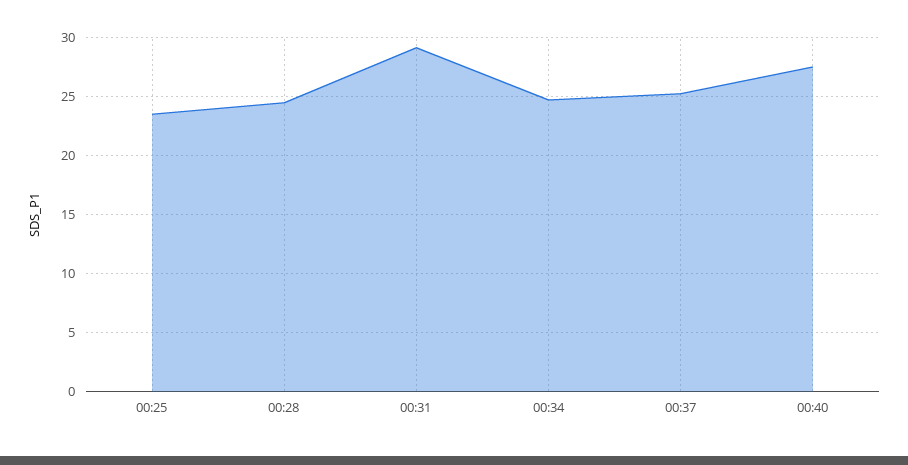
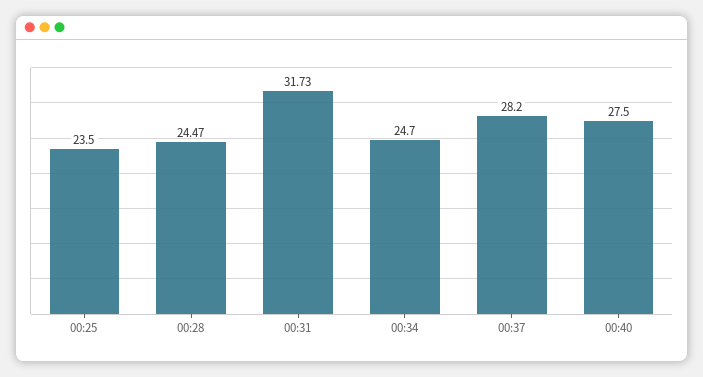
  {
    "00:25": 23.5,
    "00:28": 24.47,
-   "00:31": 29,
+   "00:31": 31.73,
    "00:34": 24.7,
-   "00:37": 25,
+   "00:37": 28.2,
    "00:40": 27.5
  }

